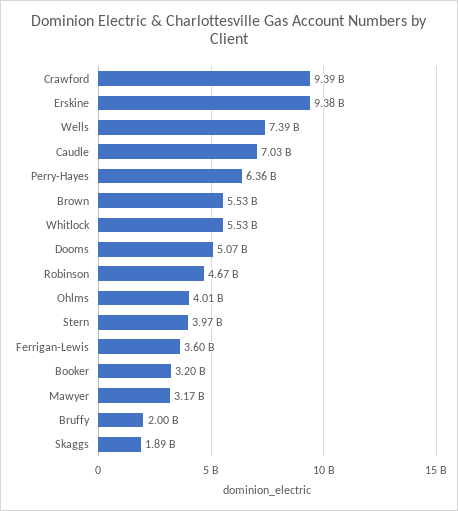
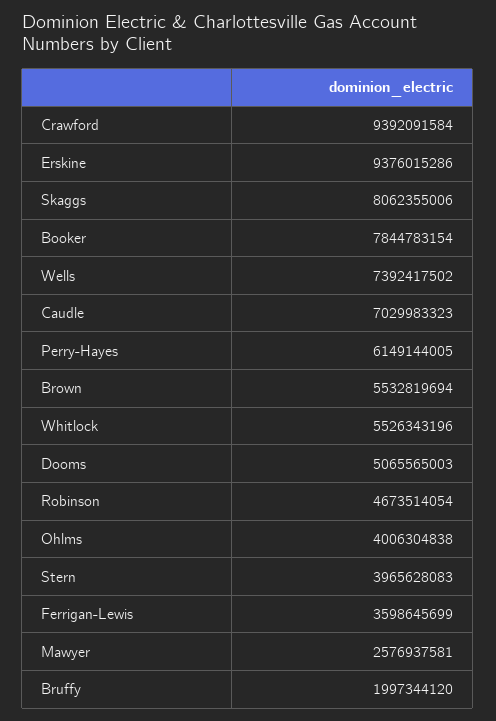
  {
    "Crawford": 9392091584,
    "Erskine": 9376015286,
    "Wells": 7392417502,
    "Caudle": 7029983323,
-   "Perry-Hayes": 6360000000,
+   "Perry-Hayes": 6149144005,
    "Brown": 5532819694,
    "Whitlock": 5526343196,
    "Dooms": 5065565003,
    "Robinson": 4673514054,
    "Ohlms": 4006304838,
    "Stern": 3965628083,
    "Ferrigan-Lewis": 3598645699,
-   "Booker": 3200000000,
+   "Booker": 7844783154,
-   "Mawyer": 3170000000,
+   "Mawyer": 2576937581,
    "Bruffy": 1997344120,
-   "Skaggs": 1890000000
+   "Skaggs": 8062355006
  }

